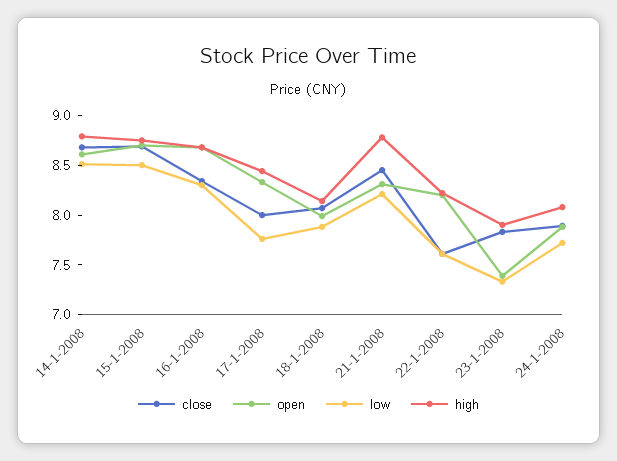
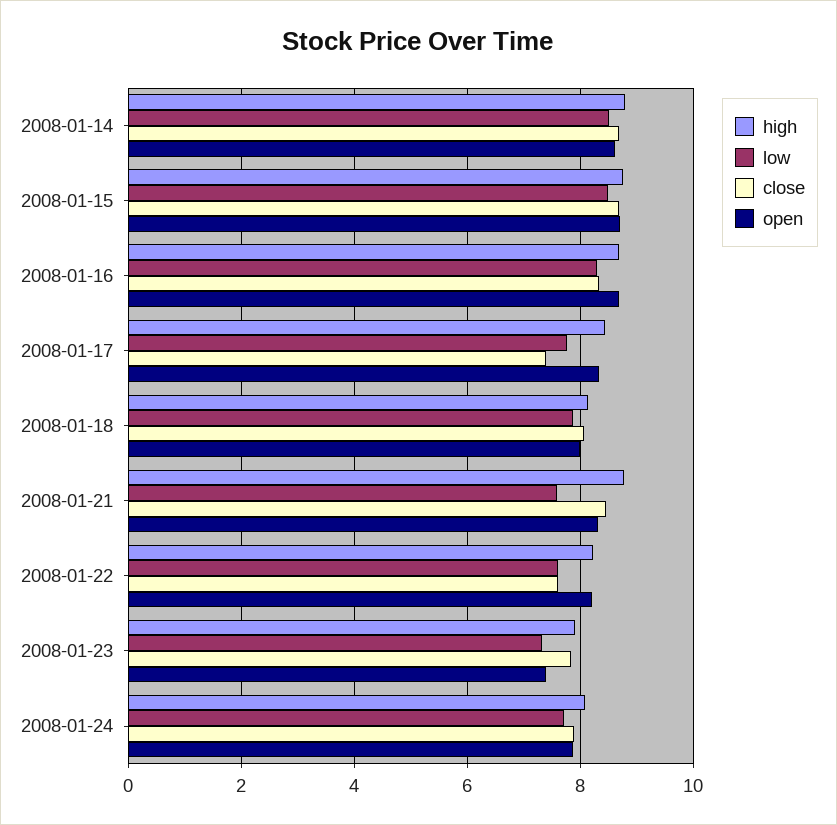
  {
    "close": {
      "14-1-2008": 8.7,
      "15-1-2008": 8.7,
      "16-1-2008": 8.3,
-     "17-1-2008": 8,
+     "17-1-2008": 7.4,
      "18-1-2008": 8.1,
      "21-1-2008": 8.5,
      "22-1-2008": 7.6,
      "23-1-2008": 7.8,
      "24-1-2008": 7.9
    },
    "open": {
      "14-1-2008": 8.6,
      "15-1-2008": 8.7,
      "16-1-2008": 8.7,
      "17-1-2008": 8.3,
      "18-1-2008": 8,
      "21-1-2008": 8.3,
      "22-1-2008": 8.2,
      "23-1-2008": 7.4,
      "24-1-2008": 7.9
    },
    "low": {
      "14-1-2008": 8.5,
      "15-1-2008": 8.5,
      "16-1-2008": 8.3,
      "17-1-2008": 7.8,
      "18-1-2008": 7.9,
-     "21-1-2008": 8.2,
+     "21-1-2008": 7.6,
      "22-1-2008": 7.6,
      "23-1-2008": 7.3,
      "24-1-2008": 7.7
    },
    "high": {
      "14-1-2008": 8.8,
      "15-1-2008": 8.8,
      "16-1-2008": 8.7,
      "17-1-2008": 8.4,
      "18-1-2008": 8.1,
      "21-1-2008": 8.8,
      "22-1-2008": 8.2,
      "23-1-2008": 7.9,
      "24-1-2008": 8.1
    }
  }

